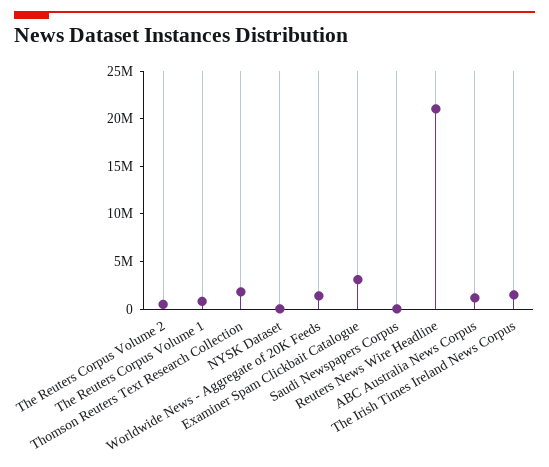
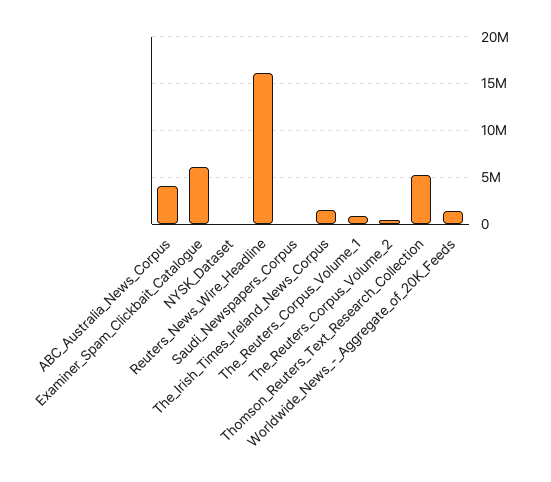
  {
    "The Reuters Corpus Volume 2": 0,
    "The Reuters Corpus Volume 1": 1000000,
-   "Thomson Reuters Text Research Collection": 2000000,
+   "Thomson Reuters Text Research Collection": 5000000,
    "NYSK Dataset": 0,
    "Worldwide News - Aggregate of 20K Feeds": 1000000,
-   "Examiner Spam Clickbait Catalogue": 3000000,
+   "Examiner Spam Clickbait Catalogue": 6000000,
    "Saudi Newspapers Corpus": 0,
-   "Reuters News Wire Headline": 21000000,
+   "Reuters News Wire Headline": 16000000,
-   "ABC Australia News Corpus": 1000000,
+   "ABC Australia News Corpus": 4000000,
    "The Irish Times Ireland News Corpus": 1000000
  }

